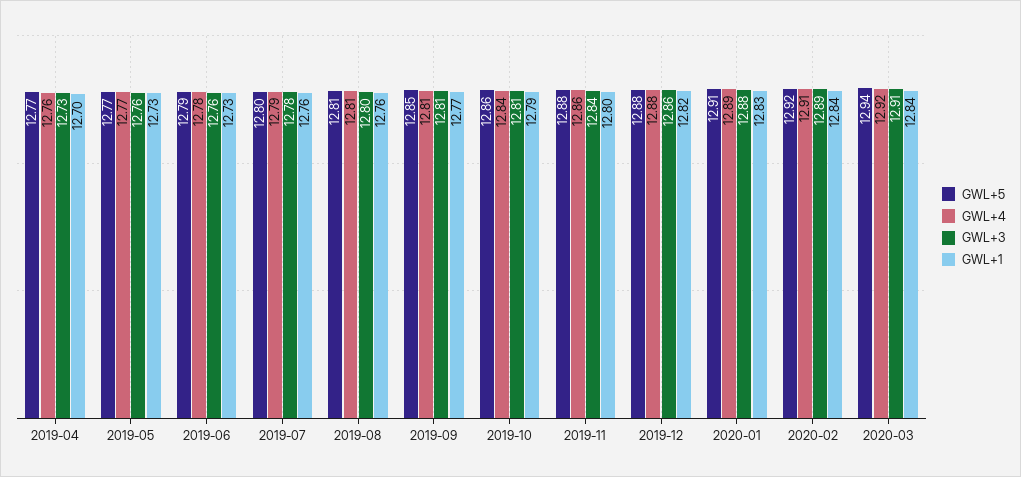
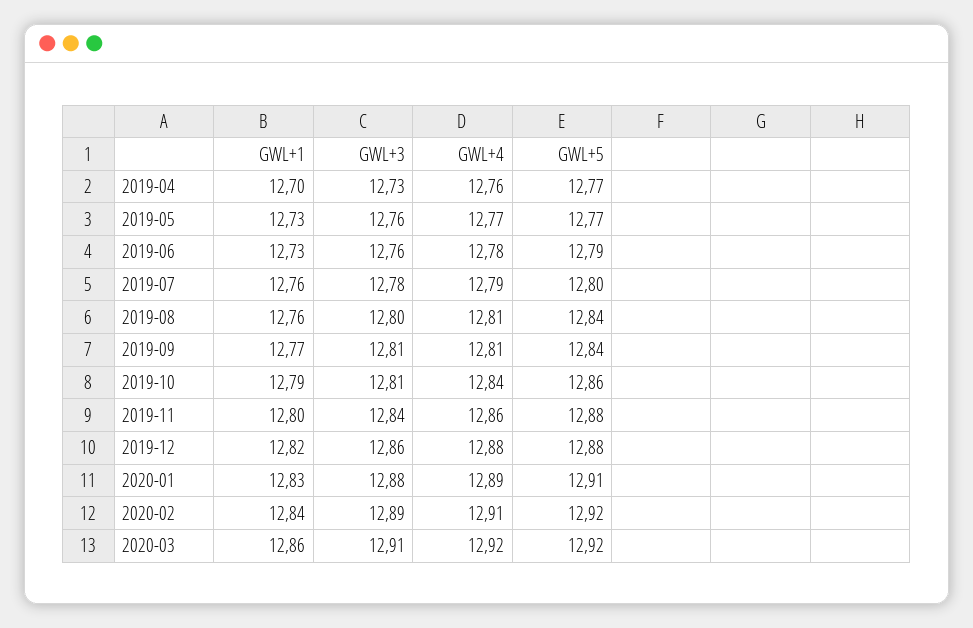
  {
    "GWL+5": {
      "2019-04": 12.77,
      "2019-05": 12.77,
      "2019-06": 12.79,
      "2019-07": 12.8,
-     "2019-08": 12.81,
+     "2019-08": 12.84,
-     "2019-09": 12.85,
+     "2019-09": 12.84,
      "2019-10": 12.86,
      "2019-11": 12.88,
      "2019-12": 12.88,
      "2020-01": 12.91,
      "2020-02": 12.92,
-     "2020-03": 12.94
+     "2020-03": 12.92
    },
    "GWL+4": {
      "2019-04": 12.76,
      "2019-05": 12.77,
      "2019-06": 12.78,
      "2019-07": 12.79,
      "2019-08": 12.81,
      "2019-09": 12.81,
      "2019-10": 12.84,
      "2019-11": 12.86,
      "2019-12": 12.88,
      "2020-01": 12.89,
      "2020-02": 12.91,
      "2020-03": 12.92
    },
    "GWL+3": {
      "2019-04": 12.73,
      "2019-05": 12.76,
      "2019-06": 12.76,
      "2019-07": 12.78,
      "2019-08": 12.8,
      "2019-09": 12.81,
      "2019-10": 12.81,
      "2019-11": 12.84,
      "2019-12": 12.86,
      "2020-01": 12.88,
      "2020-02": 12.89,
      "2020-03": 12.91
    },
    "GWL+1": {
      "2019-04": 12.7,
      "2019-05": 12.73,
      "2019-06": 12.73,
      "2019-07": 12.76,
      "2019-08": 12.76,
      "2019-09": 12.77,
      "2019-10": 12.79,
      "2019-11": 12.8,
      "2019-12": 12.82,
      "2020-01": 12.83,
      "2020-02": 12.84,
-     "2020-03": 12.84
+     "2020-03": 12.86
    }
  }

